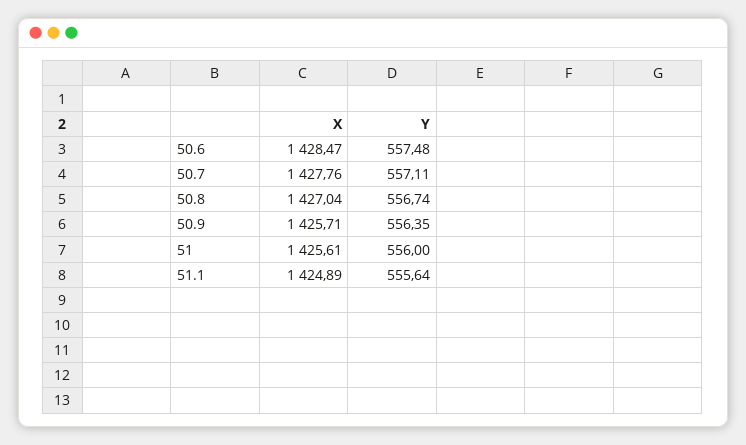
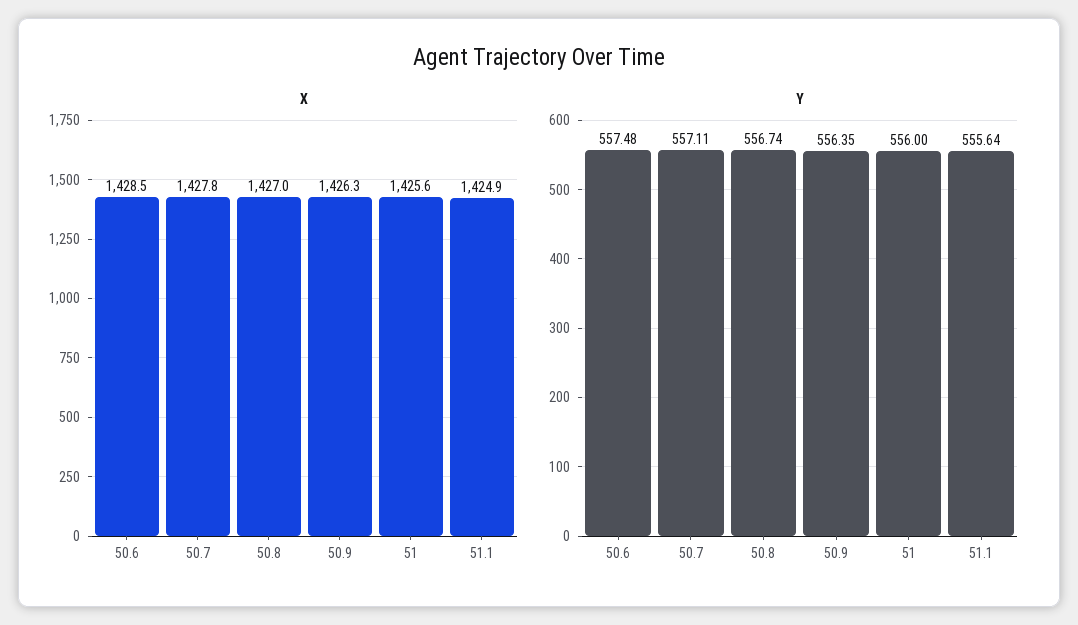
  {
    "X": {
      "50.6": 1428.47,
      "50.7": 1427.76,
      "50.8": 1427.04,
-     "50.9": 1425.71,
+     "50.9": 1426.3,
      "51": 1425.61,
      "51.1": 1424.89
    },
    "Y": {
      "50.6": 557.48,
      "50.7": 557.11,
      "50.8": 556.74,
      "50.9": 556.35,
      "51": 556,
      "51.1": 555.64
    }
  }

